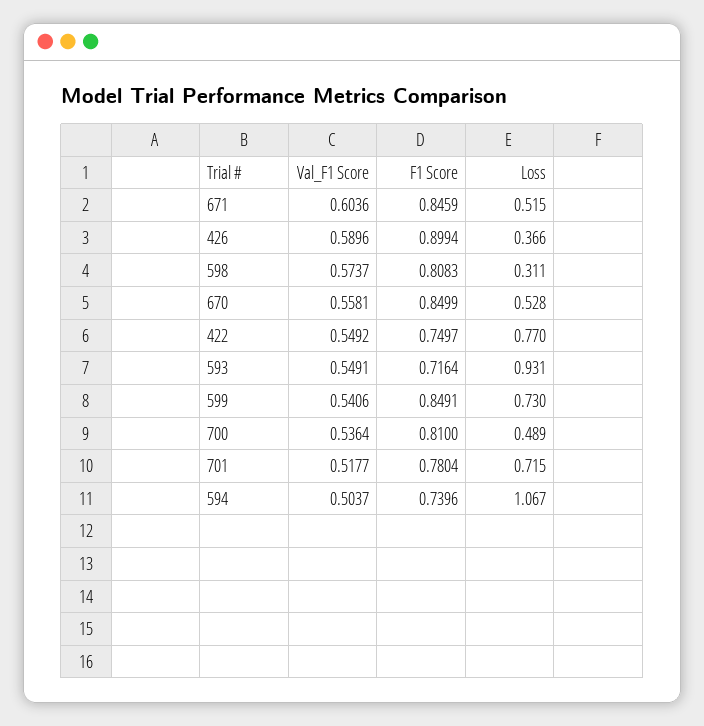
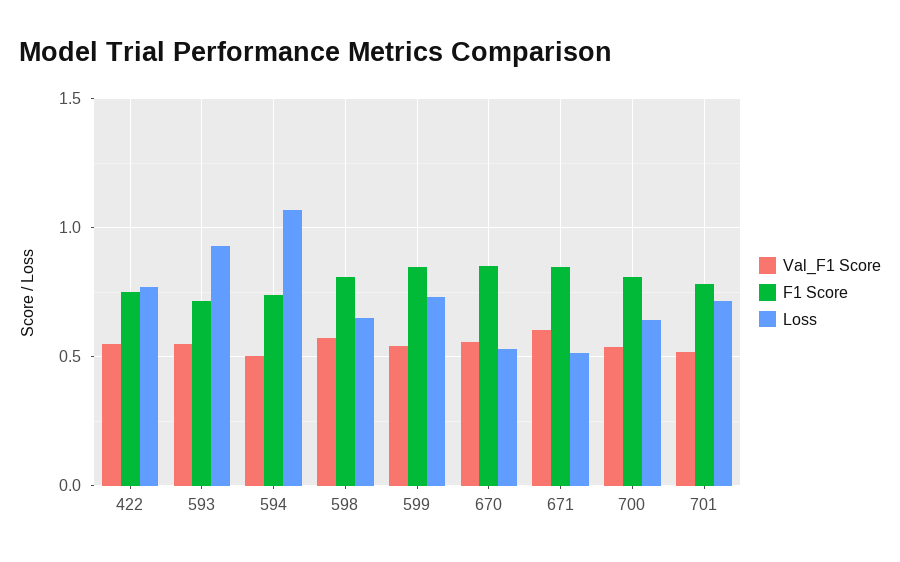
  {
    "Val_F1 Score": {
      "671": 0.6036,
-     "426": 0.5896,
      "598": 0.5737,
      "670": 0.5581,
      "422": 0.5492,
      "593": 0.5491,
      "599": 0.5406,
      "700": 0.5364,
      "701": 0.5177,
      "594": 0.5037
    },
    "F1 Score": {
      "671": 0.8459,
-     "426": 0.8994,
      "598": 0.8083,
      "670": 0.8499,
      "422": 0.7497,
      "593": 0.7164,
      "599": 0.8491,
      "700": 0.81,
      "701": 0.7804,
      "594": 0.7396
    },
    "Loss": {
      "671": 0.515,
-     "426": 0.366,
-     "598": 0.311,
+     "598": 0.65,
      "670": 0.528,
      "422": 0.77,
      "593": 0.931,
      "599": 0.73,
-     "700": 0.489,
+     "700": 0.65,
      "701": 0.715,
      "594": 1.067
    }
  }

